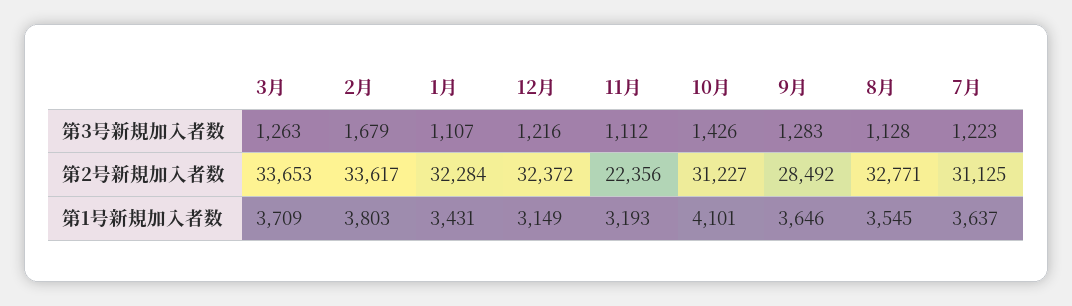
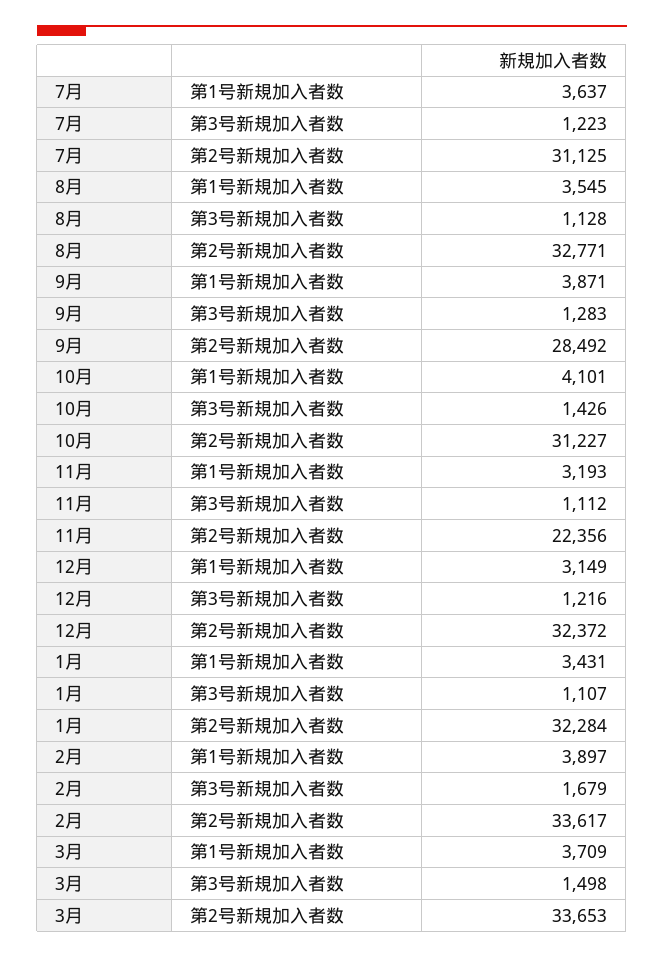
  {
    "3月": {
-     "第3号新規加入者数": 1263,
+     "第3号新規加入者数": 1498,
      "第2号新規加入者数": 33653,
      "第1号新規加入者数": 3709
    },
    "2月": {
      "第3号新規加入者数": 1679,
      "第2号新規加入者数": 33617,
-     "第1号新規加入者数": 3803
+     "第1号新規加入者数": 3897
    },
    "1月": {
      "第3号新規加入者数": 1107,
      "第2号新規加入者数": 32284,
      "第1号新規加入者数": 3431
    },
    "12月": {
      "第3号新規加入者数": 1216,
      "第2号新規加入者数": 32372,
      "第1号新規加入者数": 3149
    },
    "11月": {
      "第3号新規加入者数": 1112,
      "第2号新規加入者数": 22356,
      "第1号新規加入者数": 3193
    },
    "10月": {
      "第3号新規加入者数": 1426,
      "第2号新規加入者数": 31227,
      "第1号新規加入者数": 4101
    },
    "9月": {
      "第3号新規加入者数": 1283,
      "第2号新規加入者数": 28492,
-     "第1号新規加入者数": 3646
+     "第1号新規加入者数": 3871
    },
    "8月": {
      "第3号新規加入者数": 1128,
      "第2号新規加入者数": 32771,
      "第1号新規加入者数": 3545
    },
    "7月": {
      "第3号新規加入者数": 1223,
      "第2号新規加入者数": 31125,
      "第1号新規加入者数": 3637
    }
  }

